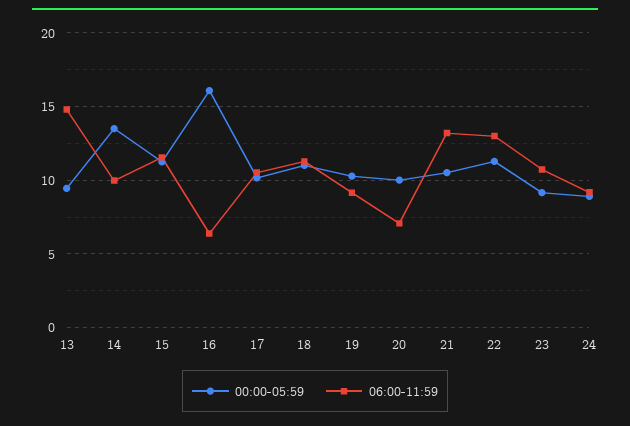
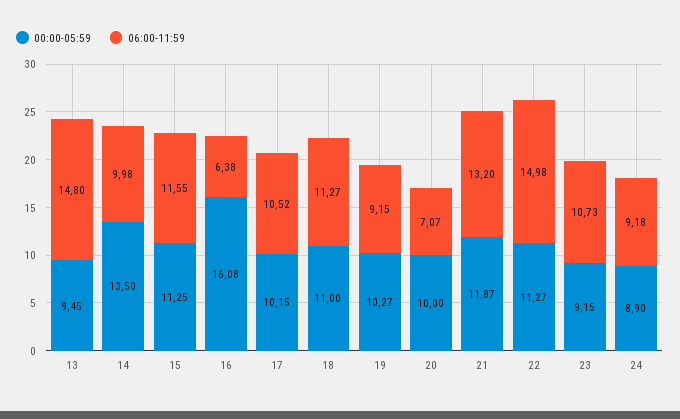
  {
    "00:00-05:59": {
      "13": 9.45,
      "14": 13.5,
      "15": 11.25,
      "16": 16.08,
      "17": 10.15,
      "18": 11,
      "19": 10.27,
      "20": 10,
-     "21": 10.5,
+     "21": 11.87,
      "22": 11.27,
      "23": 9.15,
      "24": 8.9
    },
    "06:00-11:59": {
      "13": 14.8,
      "14": 9.98,
      "15": 11.55,
      "16": 6.38,
      "17": 10.52,
      "18": 11.27,
      "19": 9.15,
      "20": 7.07,
      "21": 13.2,
-     "22": 13,
+     "22": 14.98,
      "23": 10.73,
      "24": 9.18
    }
  }

